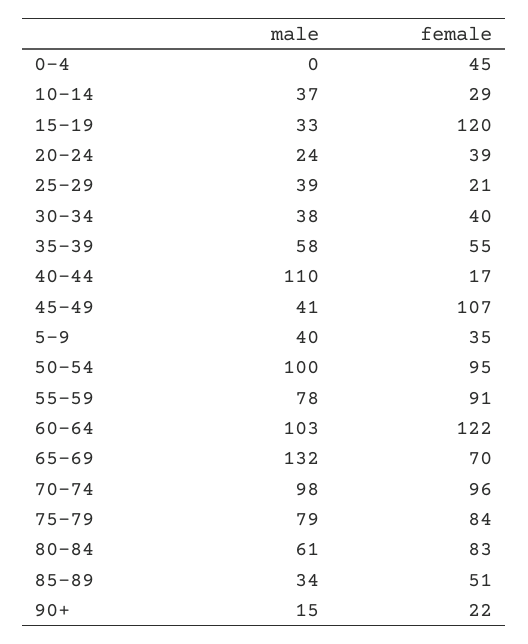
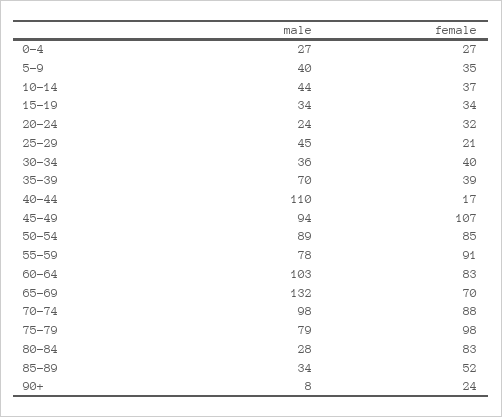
  {
    "male": {
-     "0-4": 0,
+     "0-4": 27,
-     "10-14": 37,
+     "10-14": 44,
-     "15-19": 33,
+     "15-19": 34,
      "20-24": 24,
-     "25-29": 39,
+     "25-29": 45,
-     "30-34": 38,
+     "30-34": 36,
-     "35-39": 58,
+     "35-39": 70,
      "40-44": 110,
-     "45-49": 41,
+     "45-49": 94,
      "5-9": 40,
-     "50-54": 100,
+     "50-54": 89,
      "55-59": 78,
      "60-64": 103,
      "65-69": 132,
      "70-74": 98,
      "75-79": 79,
-     "80-84": 61,
+     "80-84": 28,
      "85-89": 34,
-     "90+": 15
+     "90+": 8
    },
    "female": {
-     "0-4": 45,
+     "0-4": 27,
-     "10-14": 29,
+     "10-14": 37,
-     "15-19": 120,
+     "15-19": 34,
-     "20-24": 39,
+     "20-24": 32,
      "25-29": 21,
      "30-34": 40,
-     "35-39": 55,
+     "35-39": 39,
      "40-44": 17,
      "45-49": 107,
      "5-9": 35,
-     "50-54": 95,
+     "50-54": 85,
      "55-59": 91,
-     "60-64": 122,
+     "60-64": 83,
      "65-69": 70,
-     "70-74": 96,
+     "70-74": 88,
-     "75-79": 84,
+     "75-79": 98,
      "80-84": 83,
-     "85-89": 51,
+     "85-89": 52,
-     "90+": 22
+     "90+": 24
    }
  }

